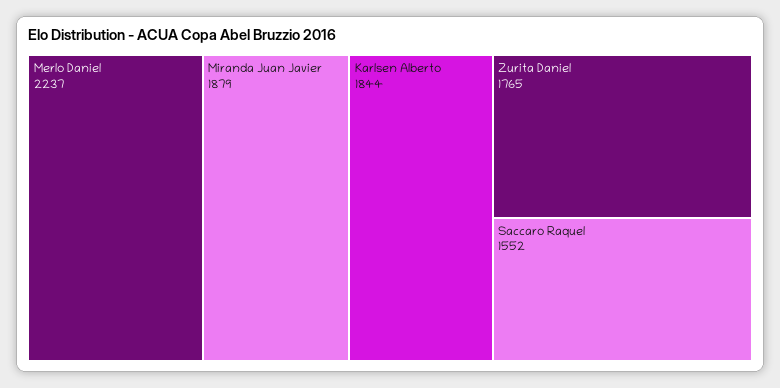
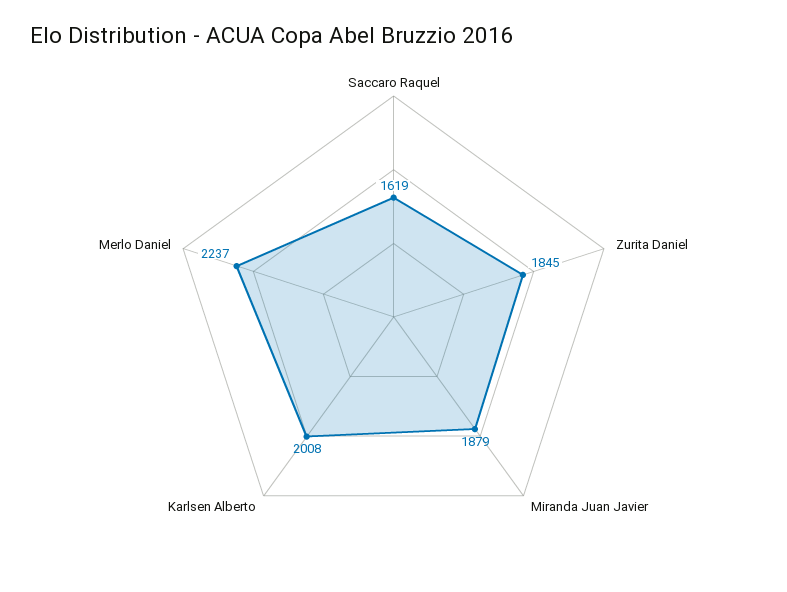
  {
    "Merlo Daniel": 2237,
    "Miranda Juan Javier": 1879,
-   "Karlsen Alberto": 1844,
+   "Karlsen Alberto": 2008,
-   "Zurita Daniel": 1765,
+   "Zurita Daniel": 1845,
-   "Saccaro Raquel": 1552
+   "Saccaro Raquel": 1619
  }

